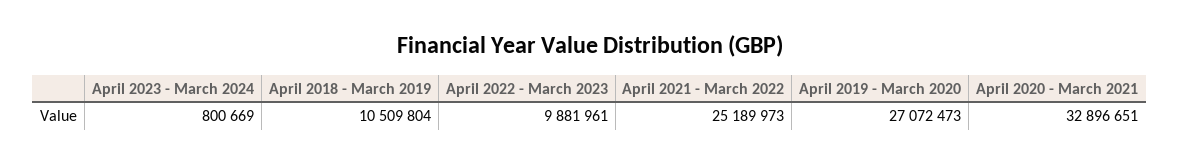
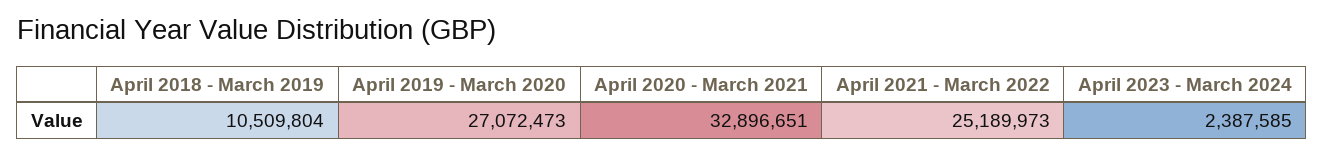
  {
-   "April 2023 - March 2024": 800669,
+   "April 2023 - March 2024": 2387585,
    "April 2018 - March 2019": 10509804,
-   "April 2022 - March 2023": 9881961,
    "April 2021 - March 2022": 25189973,
    "April 2019 - March 2020": 27072473,
    "April 2020 - March 2021": 32896651
  }

